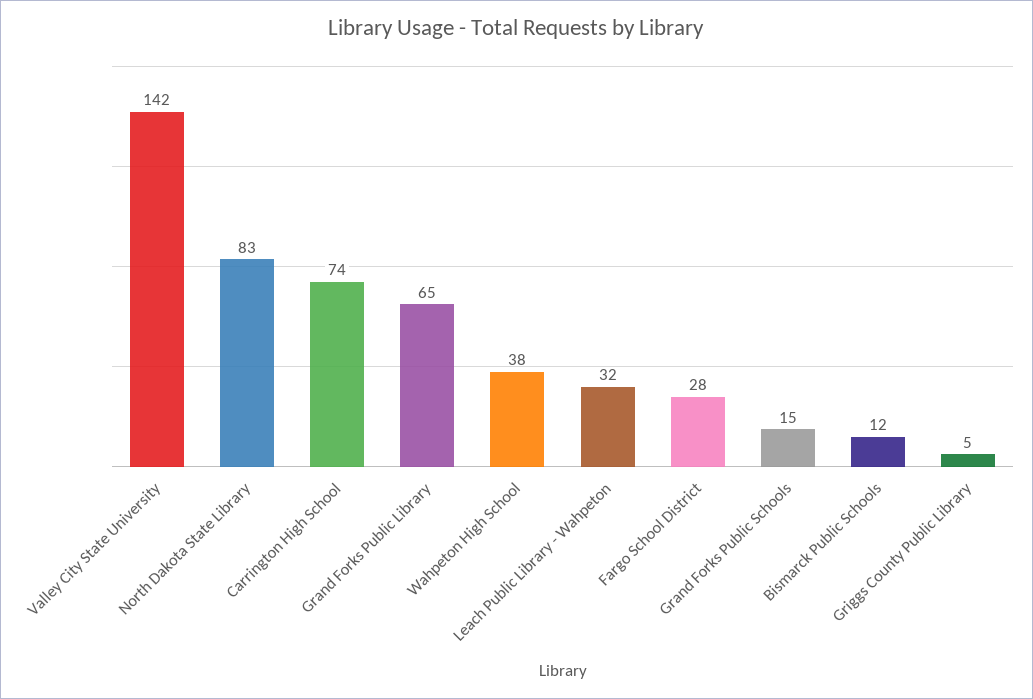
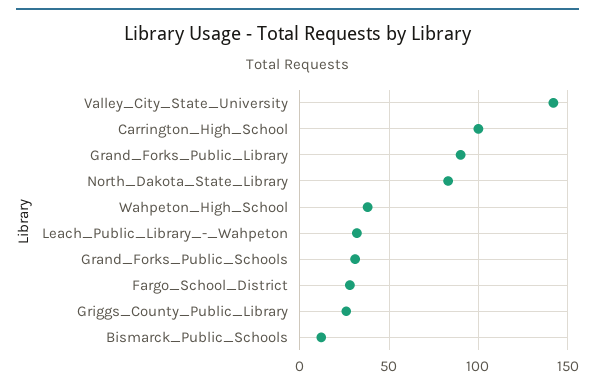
  {
    "Valley City State University": 142,
    "North Dakota State Library": 83,
-   "Carrington High School": 74,
+   "Carrington High School": 100,
-   "Grand Forks Public Library": 65,
+   "Grand Forks Public Library": 90,
    "Wahpeton High School": 38,
    "Leach Public Library - Wahpeton": 32,
    "Fargo School District": 28,
-   "Grand Forks Public Schools": 15,
+   "Grand Forks Public Schools": 30,
    "Bismarck Public Schools": 12,
-   "Griggs County Public Library": 5
+   "Griggs County Public Library": 25
  }

